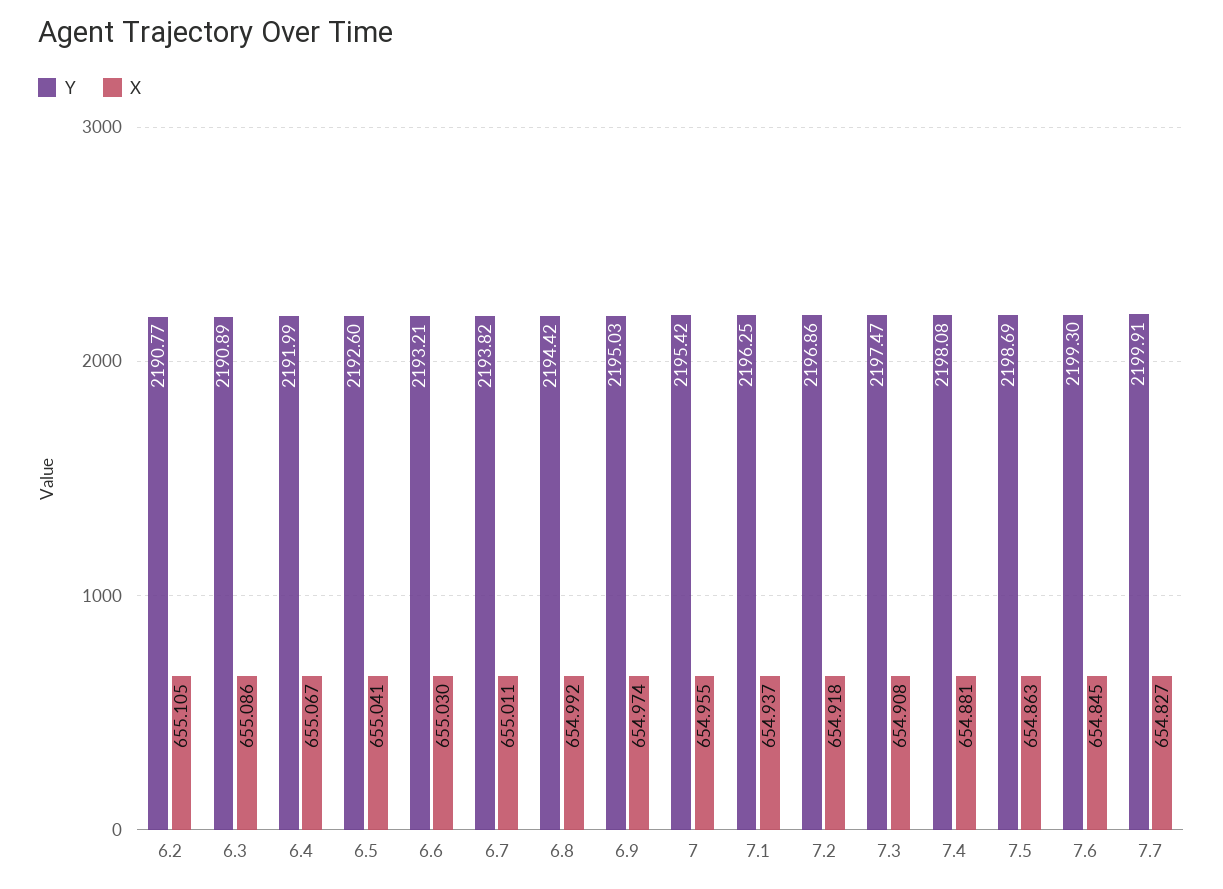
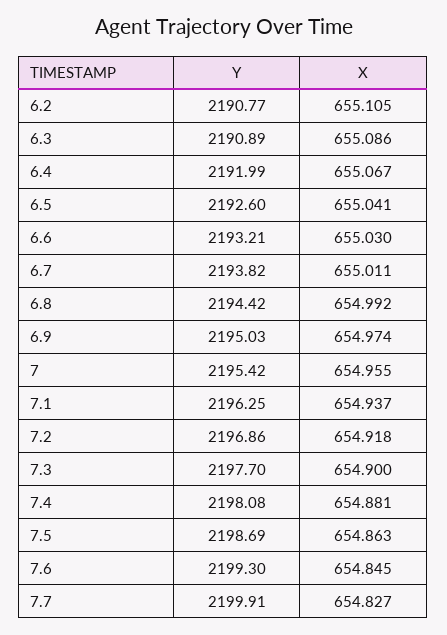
  {
    "Y": {
      "6.2": 2190.77,
      "6.3": 2190.89,
      "6.4": 2191.99,
      "6.5": 2192.6,
      "6.6": 2193.21,
      "6.7": 2193.82,
      "6.8": 2194.42,
      "6.9": 2195.03,
      "7": 2195.42,
      "7.1": 2196.25,
      "7.2": 2196.86,
-     "7.3": 2197.47,
+     "7.3": 2197.7,
      "7.4": 2198.08,
      "7.5": 2198.69,
      "7.6": 2199.3,
      "7.7": 2199.91
    },
    "X": {
      "6.2": 655.105,
      "6.3": 655.086,
      "6.4": 655.067,
      "6.5": 655.041,
      "6.6": 655.03,
      "6.7": 655.011,
      "6.8": 654.992,
      "6.9": 654.974,
      "7": 654.955,
      "7.1": 654.937,
      "7.2": 654.918,
-     "7.3": 654.908,
+     "7.3": 654.9,
      "7.4": 654.881,
      "7.5": 654.863,
      "7.6": 654.845,
      "7.7": 654.827
    }
  }

